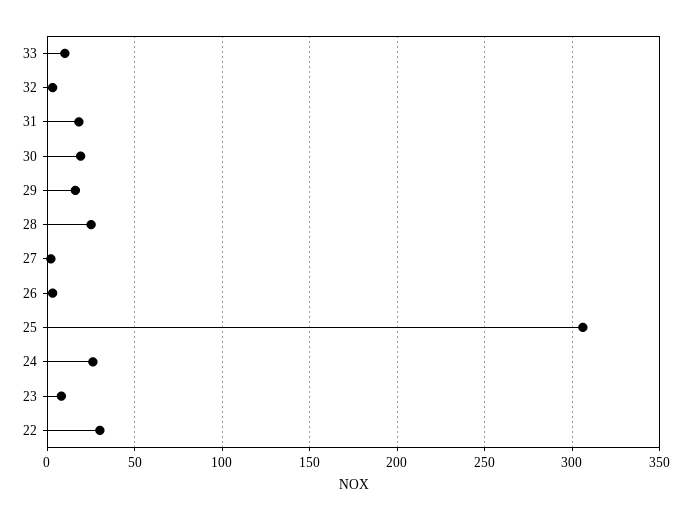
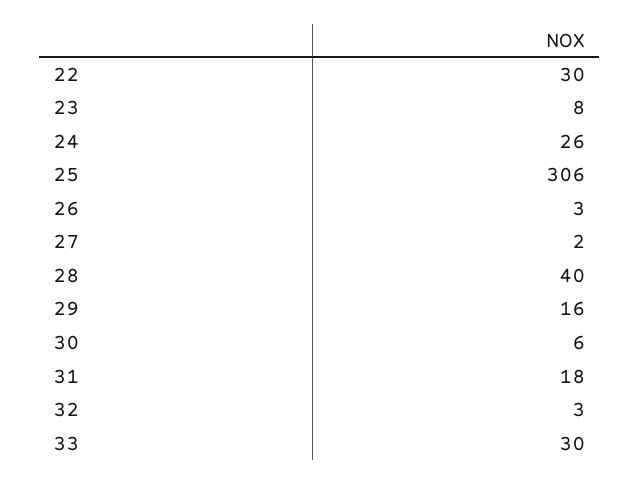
  {
-   "33": 10,
+   "33": 30,
    "32": 3,
    "31": 18,
-   "30": 20,
+   "30": 6,
    "29": 16,
-   "28": 25,
+   "28": 40,
    "27": 2,
    "26": 3,
    "25": 306,
    "24": 26,
    "23": 8,
    "22": 30
  }

